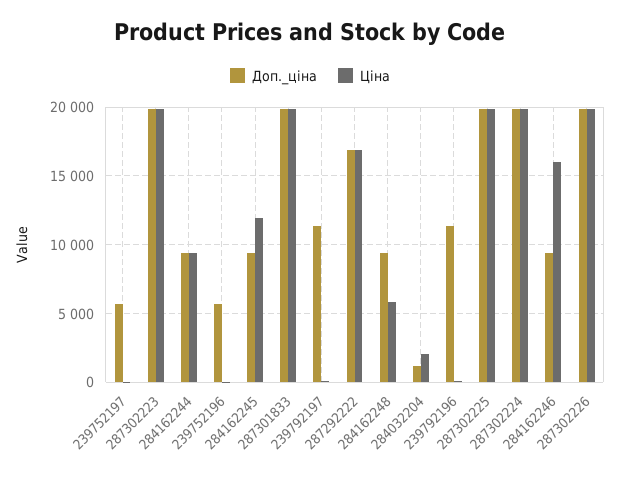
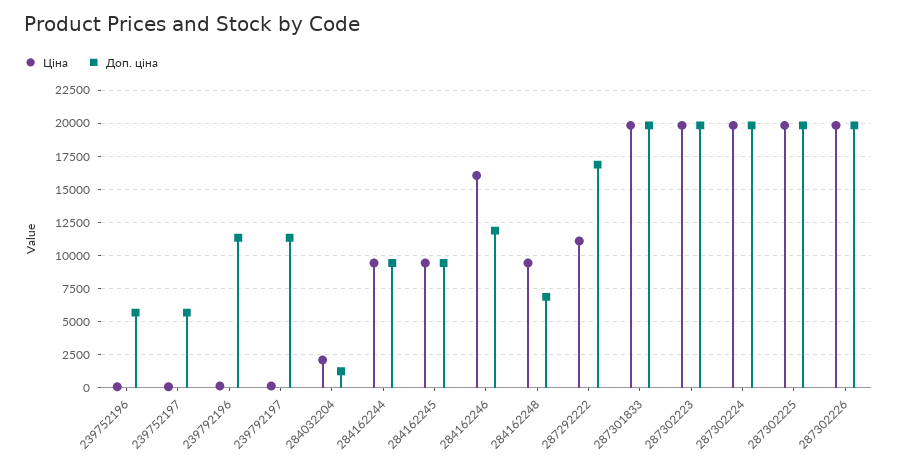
  {
    "Доп._ціна": {
      "239752197": 5500,
      "287302223": 20000,
      "284162244": 9500,
      "239752196": 5500,
      "284162245": 9500,
      "287301833": 20000,
      "239792197": 11500,
      "287292222": 17000,
-     "284162248": 9500,
+     "284162248": 7000,
      "284032204": 1000,
      "239792196": 11500,
      "287302225": 20000,
      "287302224": 20000,
-     "284162246": 9500,
+     "284162246": 12000,
      "287302226": 20000
    },
    "Ціна": {
      "239752197": 0,
      "287302223": 20000,
      "284162244": 9500,
      "239752196": 0,
-     "284162245": 12000,
+     "284162245": 9500,
      "287301833": 20000,
      "239792197": 0,
-     "287292222": 17000,
+     "287292222": 11000,
-     "284162248": 6000,
+     "284162248": 9500,
      "284032204": 2000,
      "239792196": 0,
      "287302225": 20000,
      "287302224": 20000,
      "284162246": 16000,
      "287302226": 20000
    }
  }

